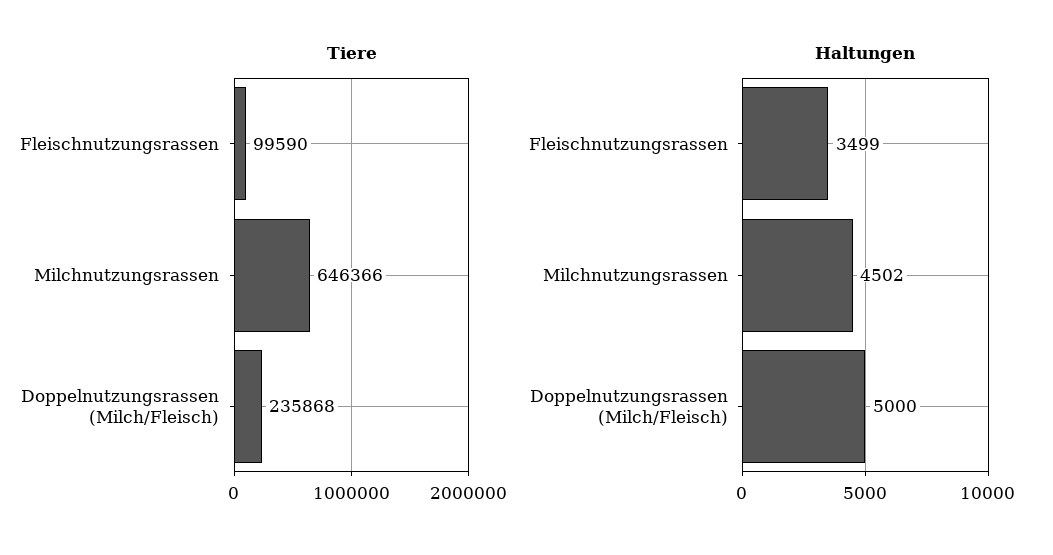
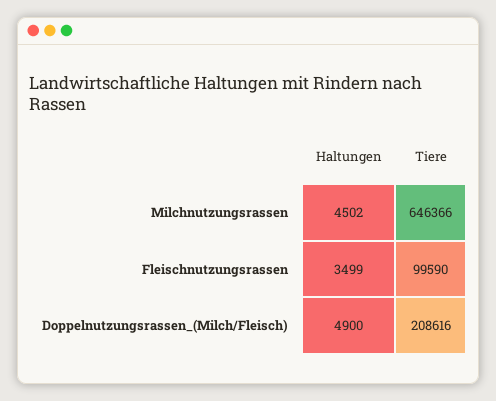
  {
    "Tiere": {
      "Fleischnutzungsrassen": 99590,
      "Milchnutzungsrassen": 646366,
-     "Doppelnutzungsrassen (Milch/Fleisch)": 235868
+     "Doppelnutzungsrassen (Milch/Fleisch)": 208616
    },
    "Haltungen": {
      "Fleischnutzungsrassen": 3499,
      "Milchnutzungsrassen": 4502,
-     "Doppelnutzungsrassen (Milch/Fleisch)": 5000
+     "Doppelnutzungsrassen (Milch/Fleisch)": 4900
    }
  }

